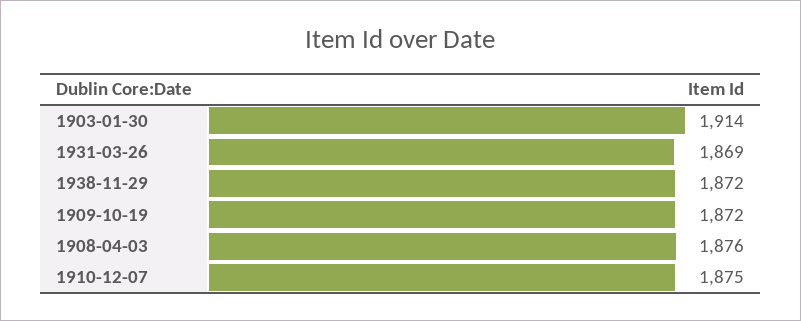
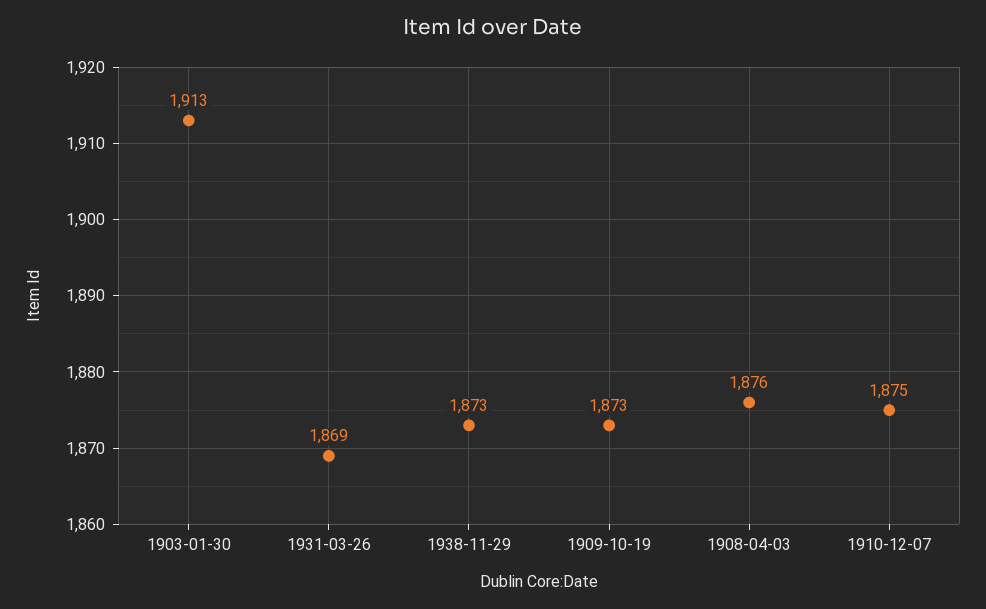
  {
-   "1903-01-30": 1914,
+   "1903-01-30": 1913,
    "1931-03-26": 1869,
-   "1938-11-29": 1872,
+   "1938-11-29": 1873,
-   "1909-10-19": 1872,
+   "1909-10-19": 1873,
    "1908-04-03": 1876,
    "1910-12-07": 1875
  }

